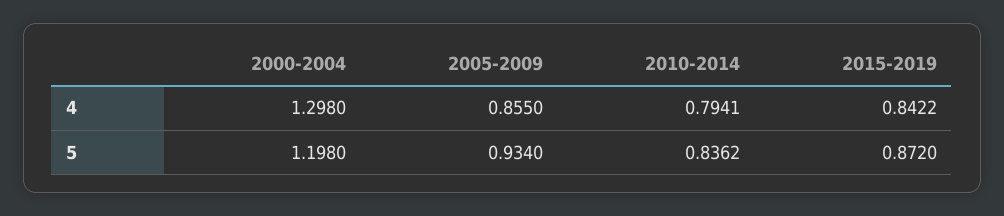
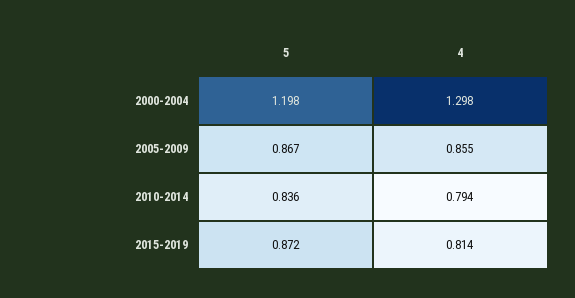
  {
    "2000-2004": {
      "4": 1.298,
      "5": 1.198
    },
    "2005-2009": {
      "4": 0.855,
-     "5": 0.934
+     "5": 0.867
    },
    "2010-2014": {
      "4": 0.7941,
      "5": 0.8362
    },
    "2015-2019": {
-     "4": 0.8422,
+     "4": 0.814,
      "5": 0.872
    }
  }

